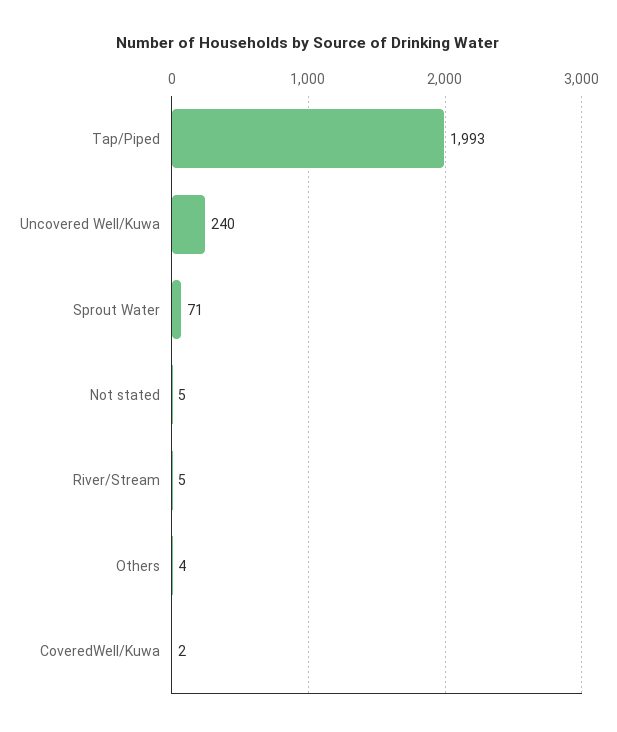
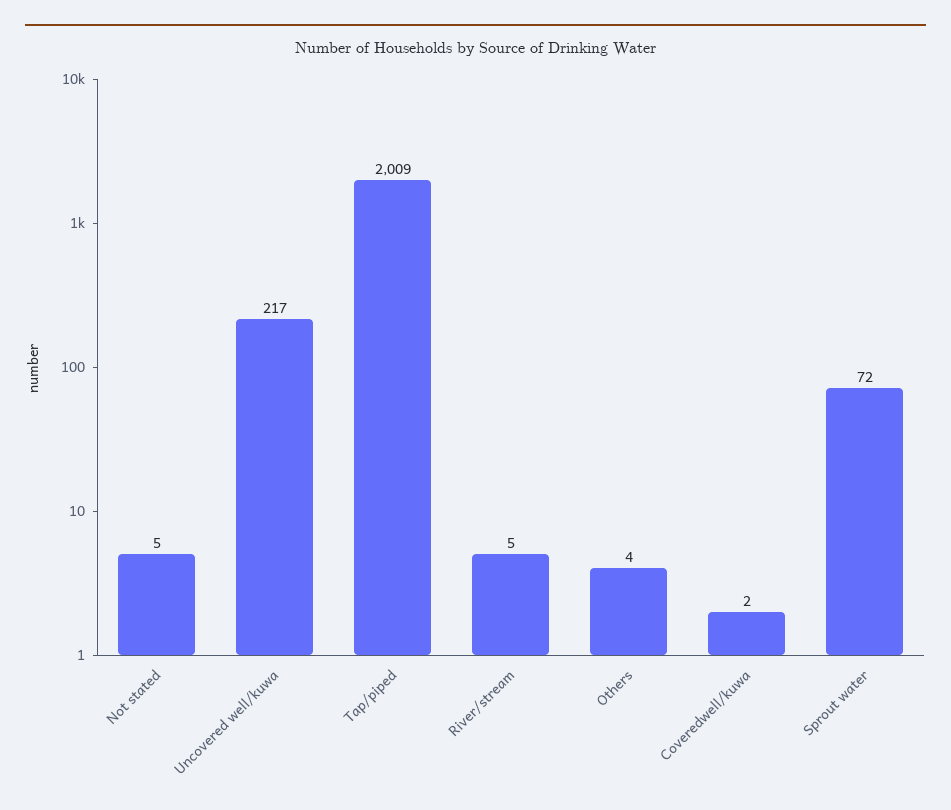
  {
-   "Tap/Piped": 1993,
+   "Tap/Piped": 2009,
-   "Uncovered Well/Kuwa": 240,
+   "Uncovered Well/Kuwa": 217,
-   "Sprout Water": 71,
+   "Sprout Water": 72,
    "Not stated": 5,
    "River/Stream": 5,
    "Others": 4,
    "CoveredWell/Kuwa": 2
  }

